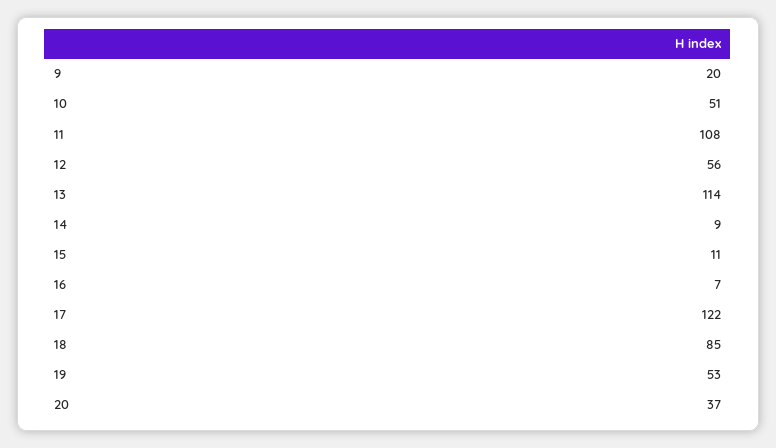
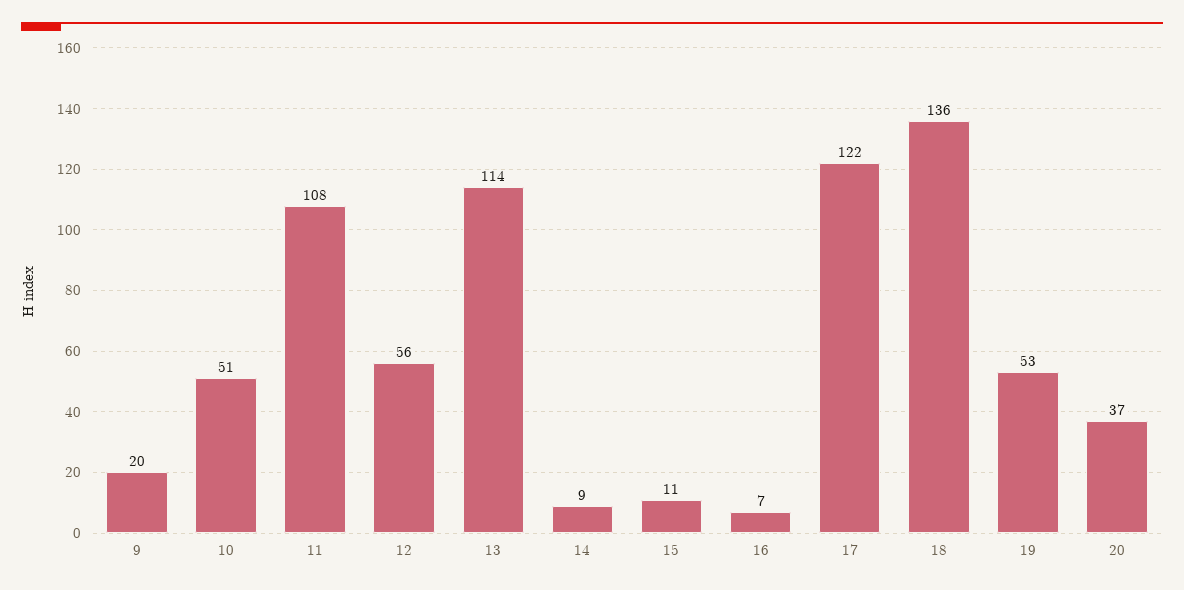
  {
    "9": 20,
    "10": 51,
    "11": 108,
    "12": 56,
    "13": 114,
    "14": 9,
    "15": 11,
    "16": 7,
    "17": 122,
-   "18": 85,
+   "18": 136,
    "19": 53,
    "20": 37
  }

